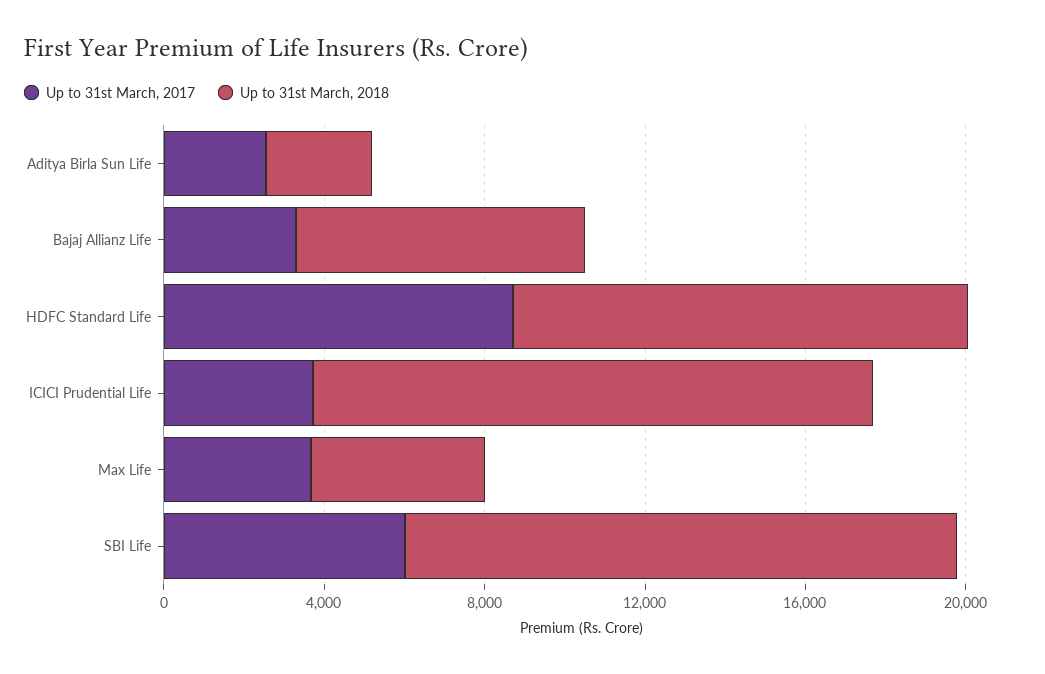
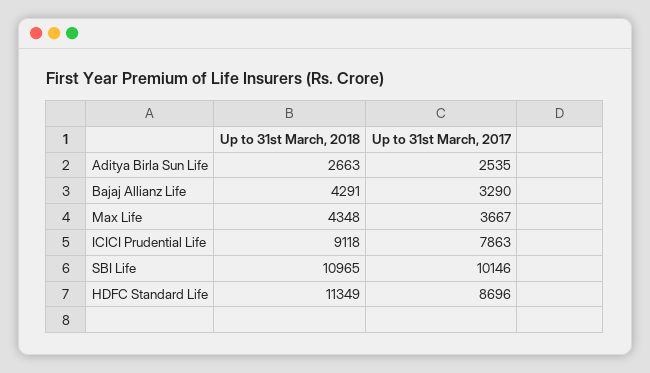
  {
    "Up to 31st March, 2017": {
      "Aditya Birla Sun Life": 2535,
      "Bajaj Allianz Life": 3290,
      "HDFC Standard Life": 8696,
-     "ICICI Prudential Life": 4000,
+     "ICICI Prudential Life": 7863,
      "Max Life": 3667,
-     "SBI Life": 6000
+     "SBI Life": 10146
    },
    "Up to 31st March, 2018": {
      "Aditya Birla Sun Life": 2663,
-     "Bajaj Allianz Life": 7000,
+     "Bajaj Allianz Life": 4291,
      "HDFC Standard Life": 11349,
-     "ICICI Prudential Life": 14000,
+     "ICICI Prudential Life": 9118,
      "Max Life": 4348,
-     "SBI Life": 14000
+     "SBI Life": 10965
    }
  }

